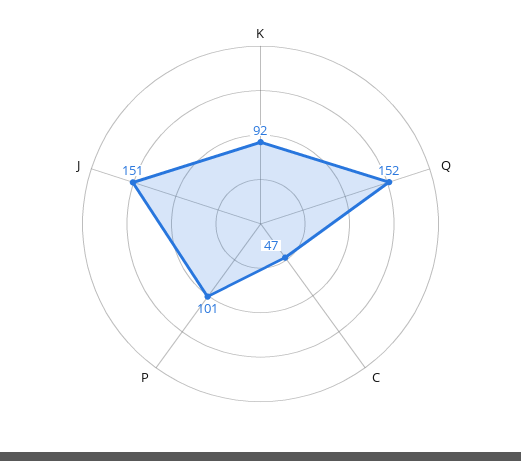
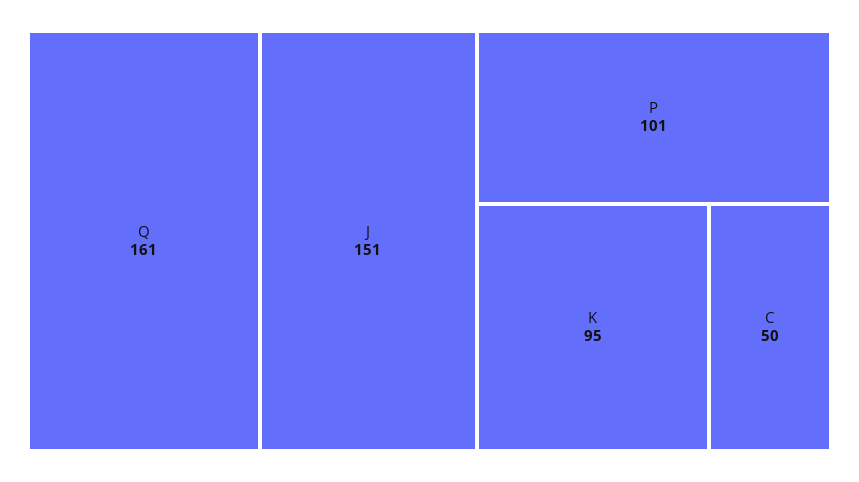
  {
-   "K": 92,
+   "K": 95,
-   "Q": 152,
+   "Q": 161,
-   "C": 47,
+   "C": 50,
    "P": 101,
    "J": 151
  }

